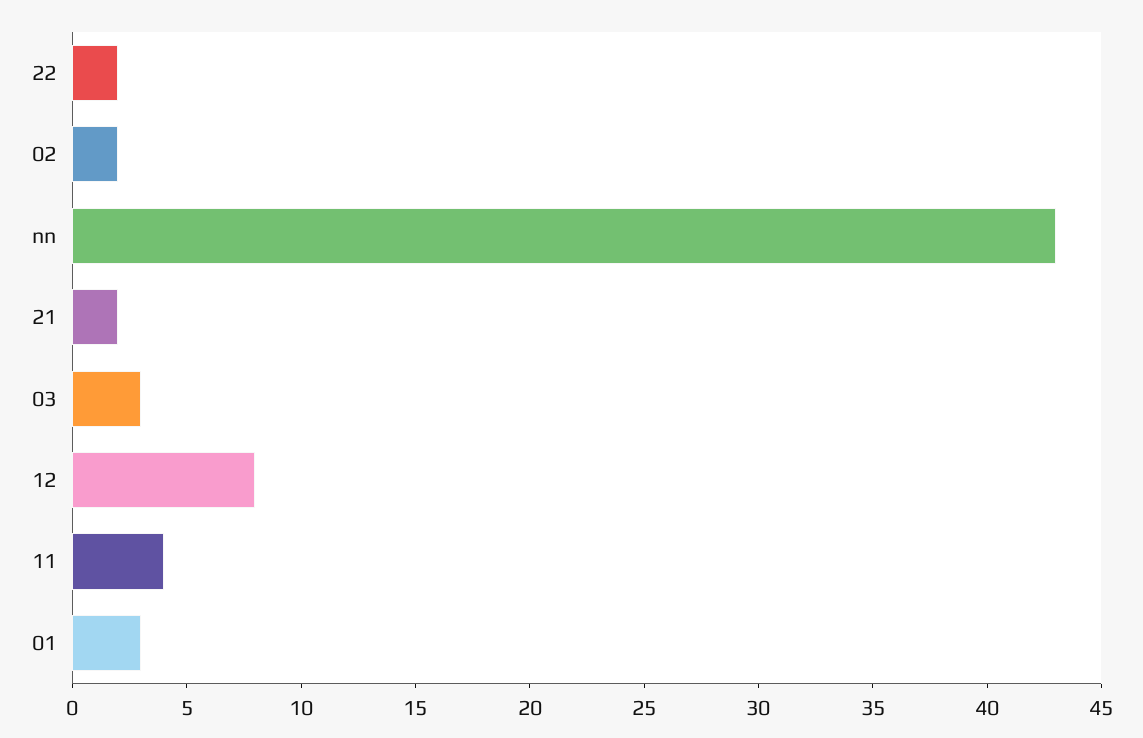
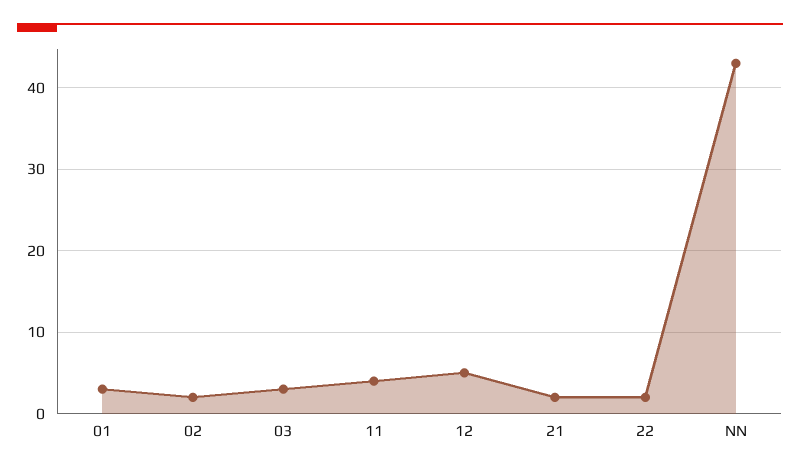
  {
    "22": 2,
    "02": 2,
    "nn": 43,
    "21": 2,
    "03": 3,
-   "12": 8,
+   "12": 5,
    "11": 4,
    "01": 3
  }

